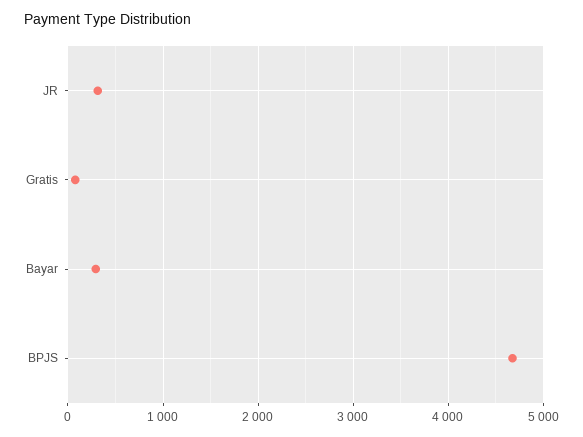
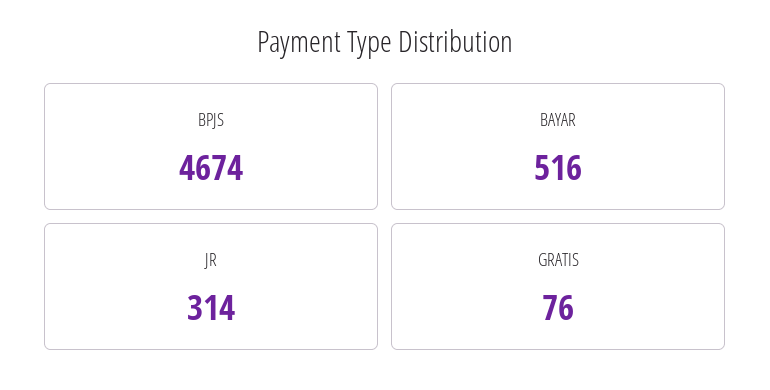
  {
    "JR": 314,
    "Gratis": 76,
-   "Bayar": 300,
+   "Bayar": 516,
    "BPJS": 4674
  }

